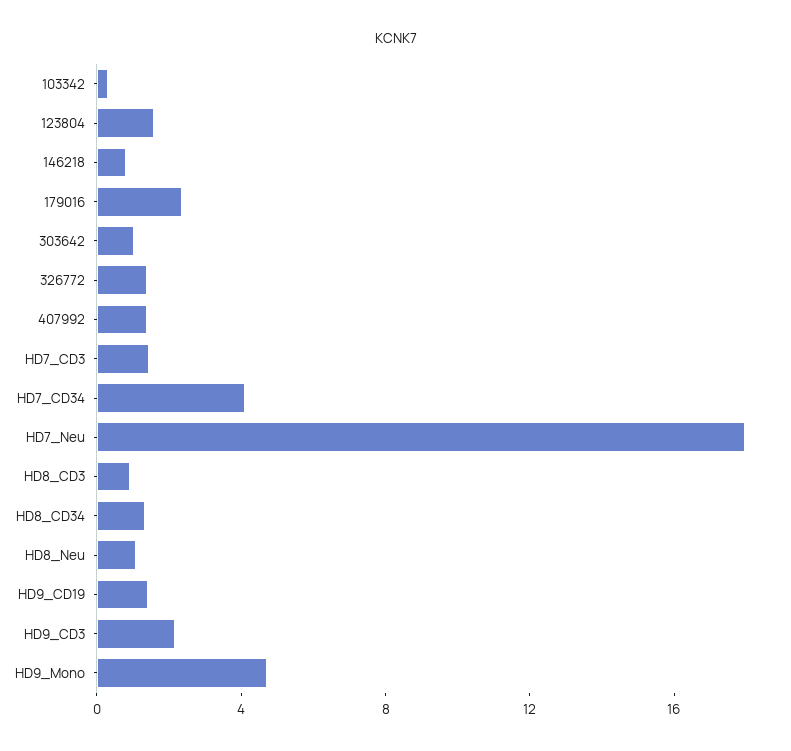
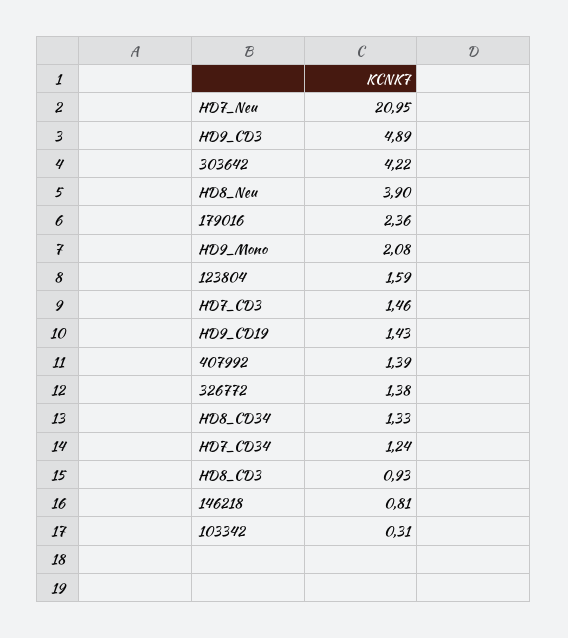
  {
    "103342": 0.31,
    "123804": 1.59,
    "146218": 0.81,
    "179016": 2.36,
-   "303642": 1,
+   "303642": 4.22,
    "326772": 1.38,
    "407992": 1.39,
    "HD7_CD3": 1.46,
-   "HD7_CD34": 4,
+   "HD7_CD34": 1.24,
-   "HD7_Neu": 18,
+   "HD7_Neu": 20.95,
    "HD8_CD3": 0.93,
    "HD8_CD34": 1.33,
-   "HD8_Neu": 1,
+   "HD8_Neu": 3.9,
    "HD9_CD19": 1.43,
-   "HD9_CD3": 2,
+   "HD9_CD3": 4.89,
-   "HD9_Mono": 5
+   "HD9_Mono": 2.08
  }

